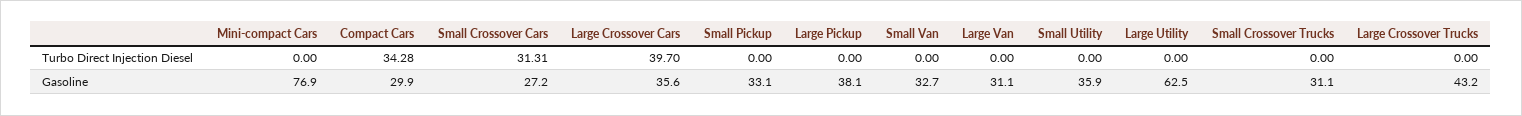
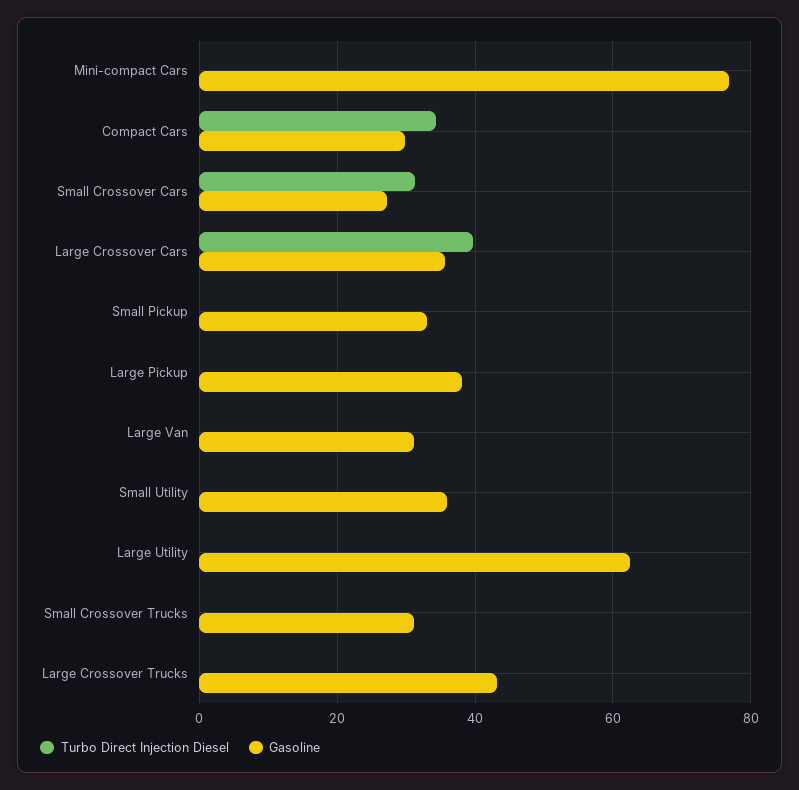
  {
    "Turbo Direct Injection Diesel": {
      "Mini-compact Cars": 0,
      "Compact Cars": 34.28,
      "Small Crossover Cars": 31.31,
      "Large Crossover Cars": 39.7,
      "Small Pickup": 0,
      "Large Pickup": 0,
-     "Small Van": 0,
      "Large Van": 0,
      "Small Utility": 0,
      "Large Utility": 0,
      "Small Crossover Trucks": 0,
      "Large Crossover Trucks": 0
    },
    "Gasoline": {
      "Mini-compact Cars": 76.9,
      "Compact Cars": 29.9,
      "Small Crossover Cars": 27.2,
      "Large Crossover Cars": 35.6,
      "Small Pickup": 33.1,
      "Large Pickup": 38.1,
-     "Small Van": 32.7,
      "Large Van": 31.1,
      "Small Utility": 35.9,
      "Large Utility": 62.5,
      "Small Crossover Trucks": 31.1,
      "Large Crossover Trucks": 43.2
    }
  }

